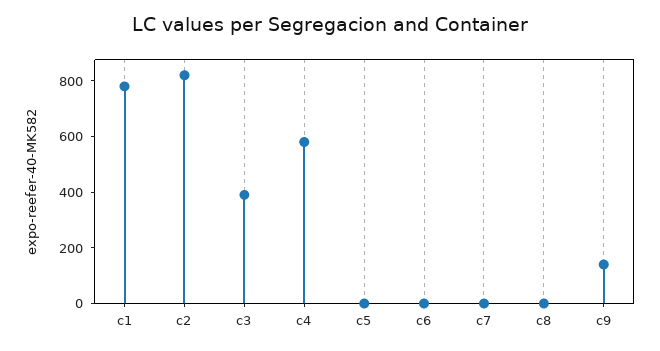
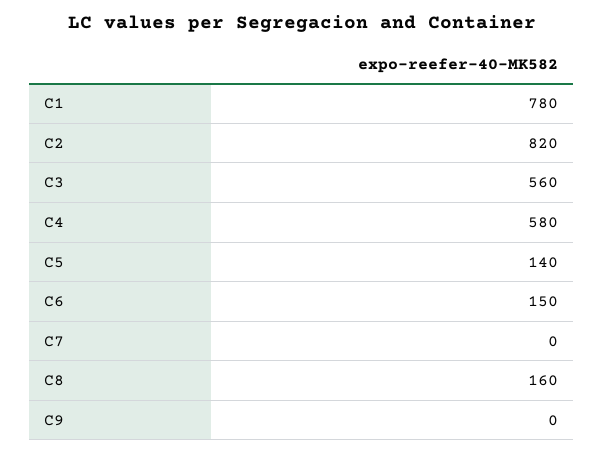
  {
    "c1": 780,
    "c2": 820,
-   "c3": 400,
+   "c3": 560,
    "c4": 580,
-   "c5": 0,
+   "c5": 140,
-   "c6": 0,
+   "c6": 150,
    "c7": 0,
-   "c8": 0,
+   "c8": 160,
-   "c9": 150
+   "c9": 0
  }

